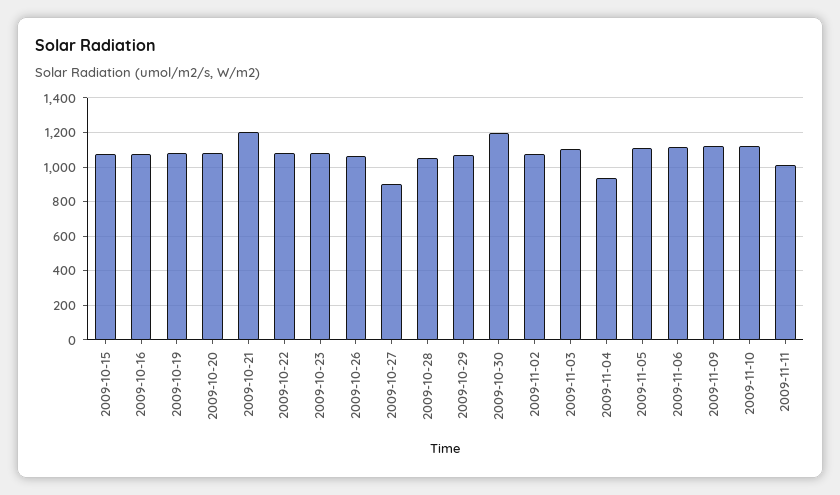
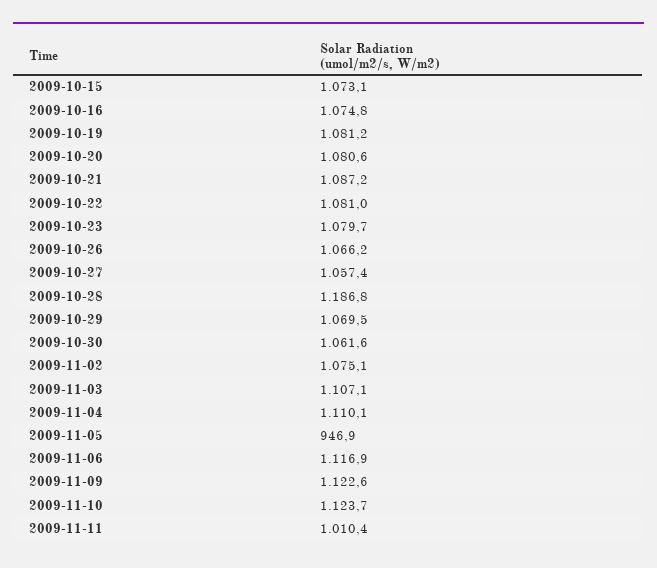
  {
    "2009-10-15": 1073.1,
    "2009-10-16": 1074.8,
    "2009-10-19": 1081.2,
    "2009-10-20": 1080.6,
-   "2009-10-21": 1200,
+   "2009-10-21": 1087.2,
    "2009-10-22": 1081,
    "2009-10-23": 1079.7,
    "2009-10-26": 1066.2,
-   "2009-10-27": 900,
+   "2009-10-27": 1057.4,
-   "2009-10-28": 1050,
+   "2009-10-28": 1186.8,
    "2009-10-29": 1069.5,
-   "2009-10-30": 1200,
+   "2009-10-30": 1061.6,
    "2009-11-02": 1075.1,
    "2009-11-03": 1107.1,
-   "2009-11-04": 950,
+   "2009-11-04": 1110.1,
-   "2009-11-05": 1100,
+   "2009-11-05": 946.9,
    "2009-11-06": 1116.9,
    "2009-11-09": 1122.6,
    "2009-11-10": 1123.7,
    "2009-11-11": 1010.4
  }

